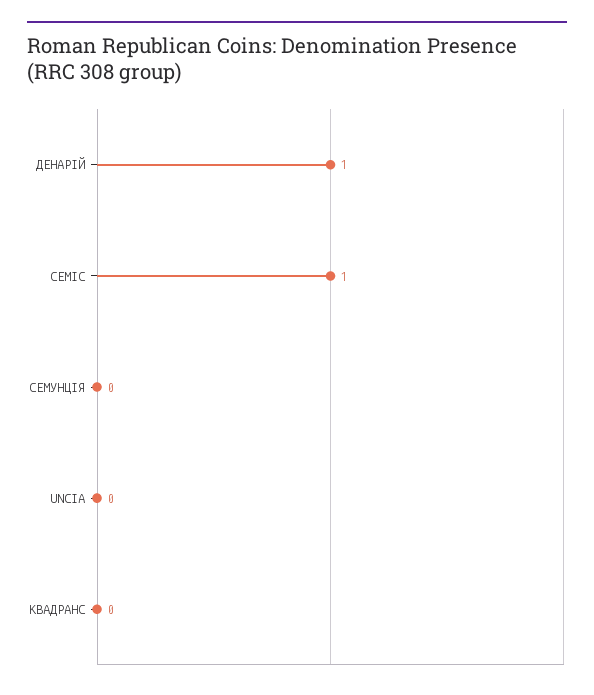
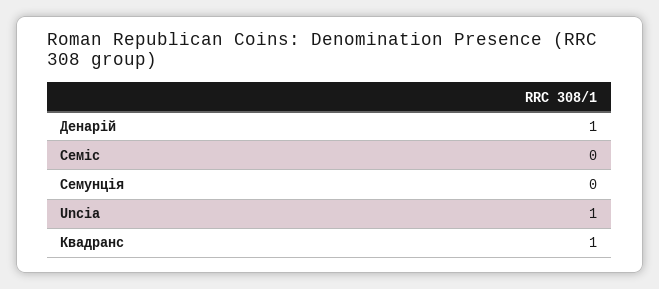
  {
    "ДЕНАРІЙ": 1,
-   "СЕМІС": 1,
+   "СЕМІС": 0,
    "СЕМУНЦІЯ": 0,
-   "UNCIA": 0,
+   "UNCIA": 1,
-   "КВАДРАНС": 0
+   "КВАДРАНС": 1
  }

